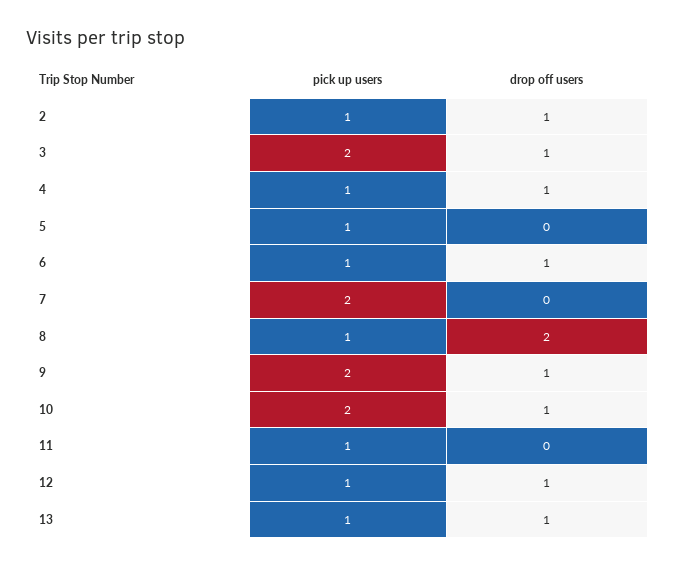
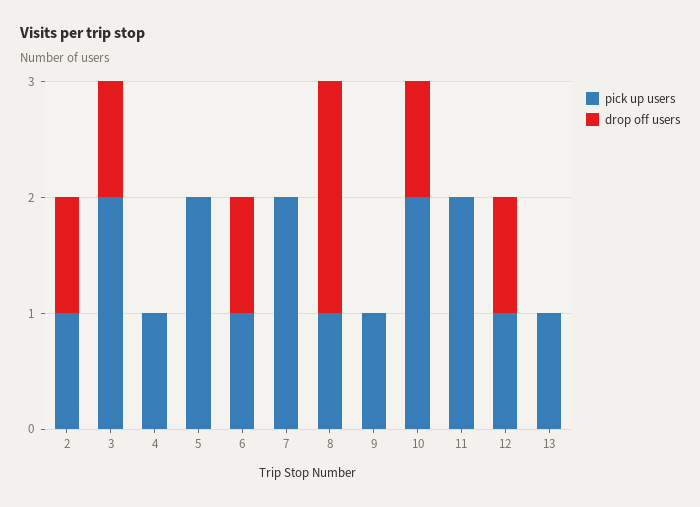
  {
    "pick up users": {
      "2": 1,
      "3": 2,
      "4": 1,
-     "5": 1,
+     "5": 2,
      "6": 1,
      "7": 2,
      "8": 1,
-     "9": 2,
+     "9": 1,
      "10": 2,
-     "11": 1,
+     "11": 2,
      "12": 1,
      "13": 1
    },
    "drop off users": {
      "2": 1,
      "3": 1,
-     "4": 1,
+     "4": 0,
      "5": 0,
      "6": 1,
      "7": 0,
      "8": 2,
-     "9": 1,
+     "9": 0,
      "10": 1,
      "11": 0,
      "12": 1,
-     "13": 1
+     "13": 0
    }
  }

